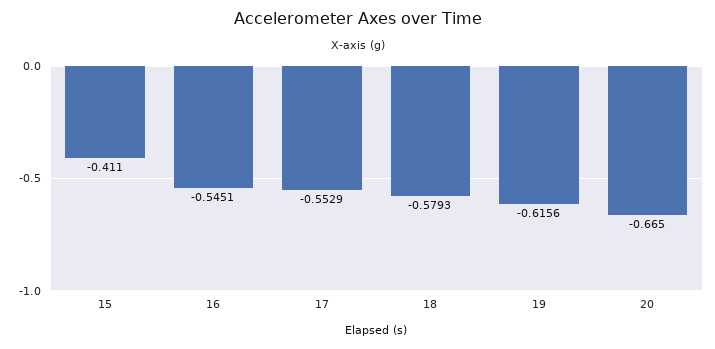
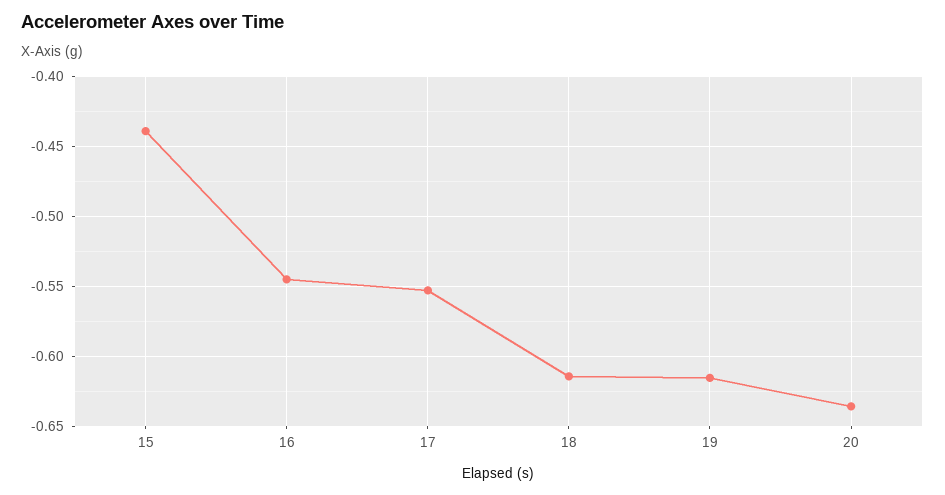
  {
-   "15": -0.411,
+   "15": -0.44,
    "16": -0.5451,
    "17": -0.5529,
-   "18": -0.5793,
+   "18": -0.615,
    "19": -0.6156,
-   "20": -0.665
+   "20": -0.635
  }

